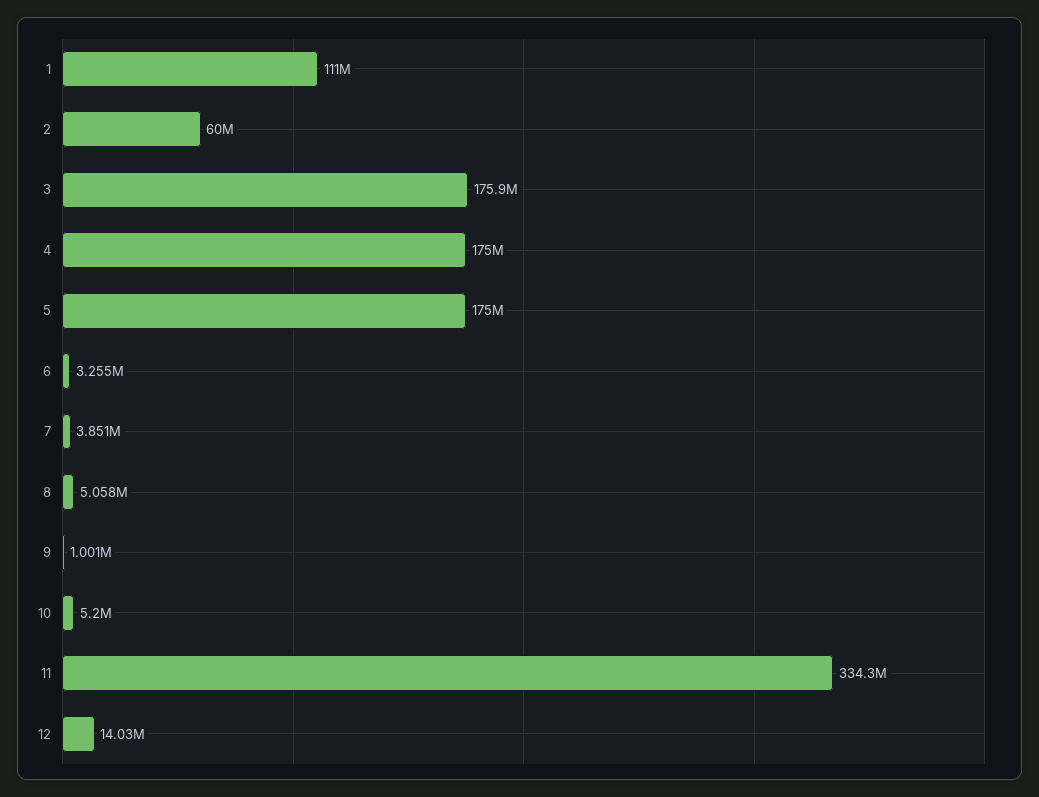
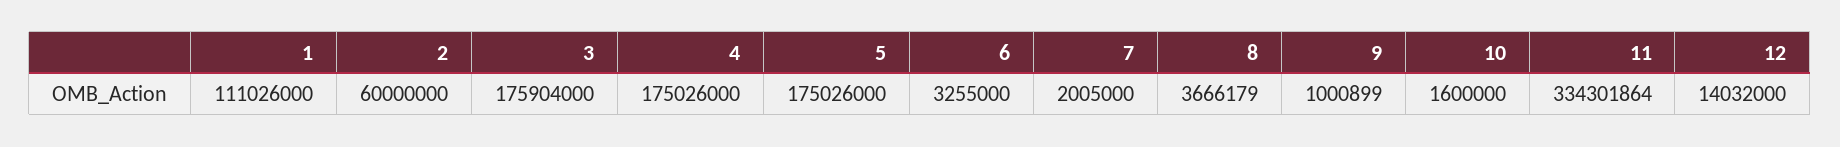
  {
    "1": 111026000,
    "2": 60000000,
    "3": 175904000,
    "4": 175026000,
    "5": 175026000,
    "6": 3255000,
-   "7": 3851000,
+   "7": 2005000,
-   "8": 5058000,
+   "8": 3666179,
    "9": 1000899,
-   "10": 5200000,
+   "10": 1600000,
    "11": 334301864,
    "12": 14032000
  }

